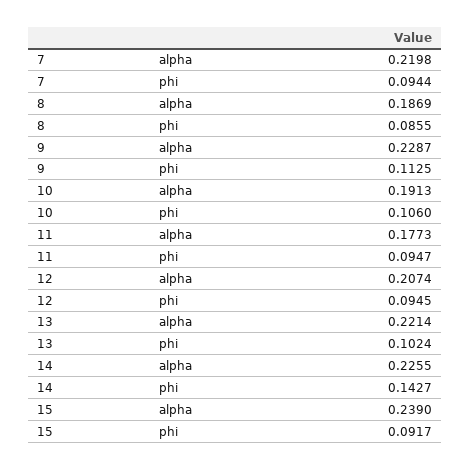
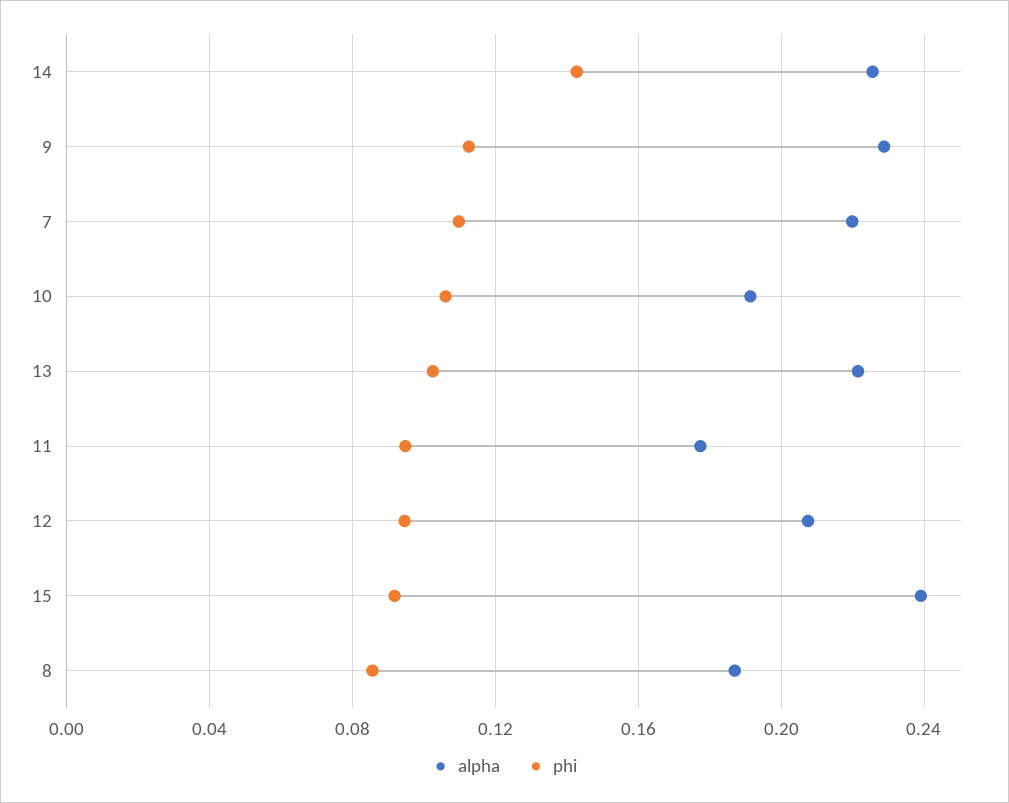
  {
    "alpha": {
      "7": 0.2198,
      "8": 0.1869,
      "9": 0.2287,
      "10": 0.1913,
      "11": 0.1773,
      "12": 0.2074,
      "13": 0.2214,
      "14": 0.2255,
      "15": 0.239
    },
    "phi": {
-     "7": 0.0944,
+     "7": 0.11,
      "8": 0.0855,
      "9": 0.1125,
      "10": 0.106,
      "11": 0.0947,
      "12": 0.0945,
      "13": 0.1024,
      "14": 0.1427,
      "15": 0.0917
    }
  }

